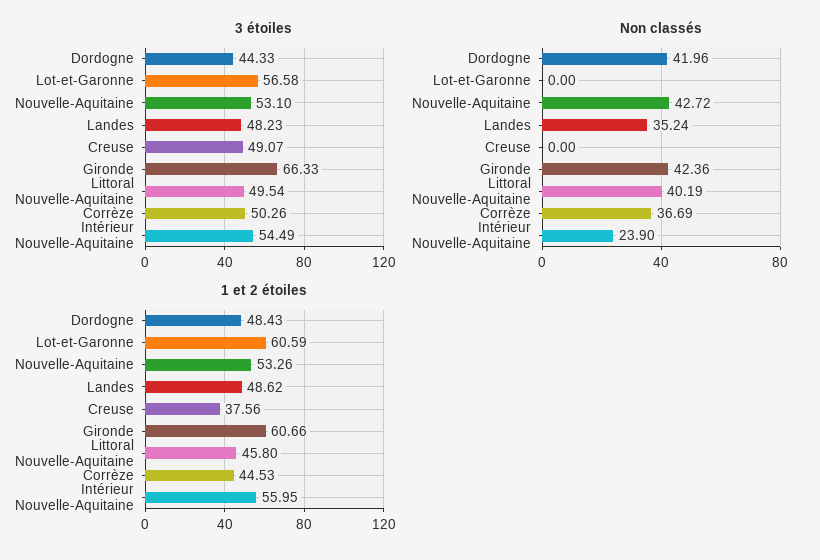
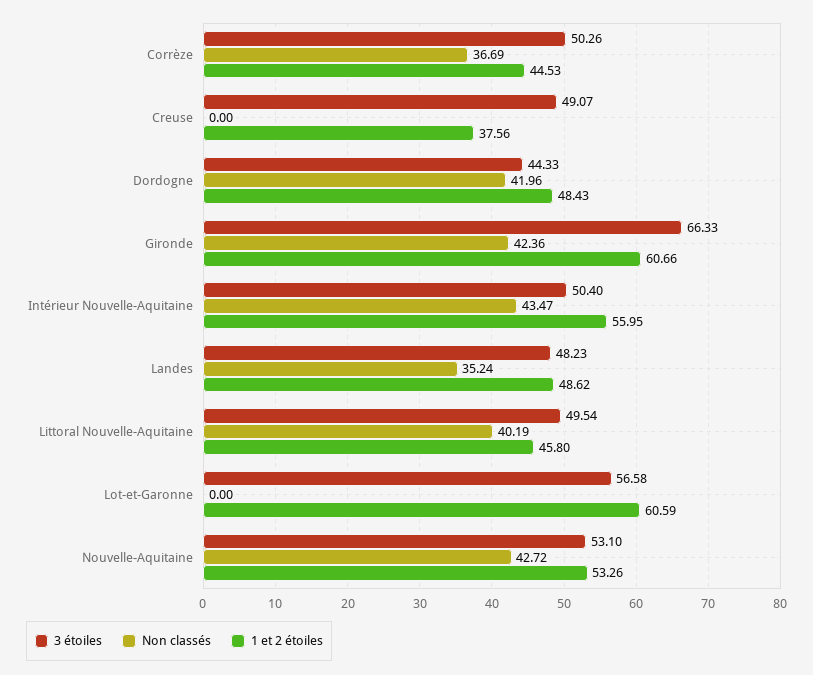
  {
    "3 étoiles": {
      "Dordogne": 44.33,
      "Lot-et-Garonne": 56.58,
      "Nouvelle-Aquitaine": 53.1,
      "Landes": 48.23,
      "Creuse": 49.07,
      "Gironde": 66.33,
      "Littoral Nouvelle-Aquitaine": 49.54,
      "Corrèze": 50.26,
-     "Intérieur Nouvelle-Aquitaine": 54.49
+     "Intérieur Nouvelle-Aquitaine": 50.4
    },
    "Non classés": {
      "Dordogne": 41.96,
      "Lot-et-Garonne": 0,
      "Nouvelle-Aquitaine": 42.72,
      "Landes": 35.24,
      "Creuse": 0,
      "Gironde": 42.36,
      "Littoral Nouvelle-Aquitaine": 40.19,
      "Corrèze": 36.69,
-     "Intérieur Nouvelle-Aquitaine": 23.9
+     "Intérieur Nouvelle-Aquitaine": 43.47
    },
    "1 et 2 étoiles": {
      "Dordogne": 48.43,
      "Lot-et-Garonne": 60.59,
      "Nouvelle-Aquitaine": 53.26,
      "Landes": 48.62,
      "Creuse": 37.56,
      "Gironde": 60.66,
      "Littoral Nouvelle-Aquitaine": 45.8,
      "Corrèze": 44.53,
      "Intérieur Nouvelle-Aquitaine": 55.95
    }
  }

